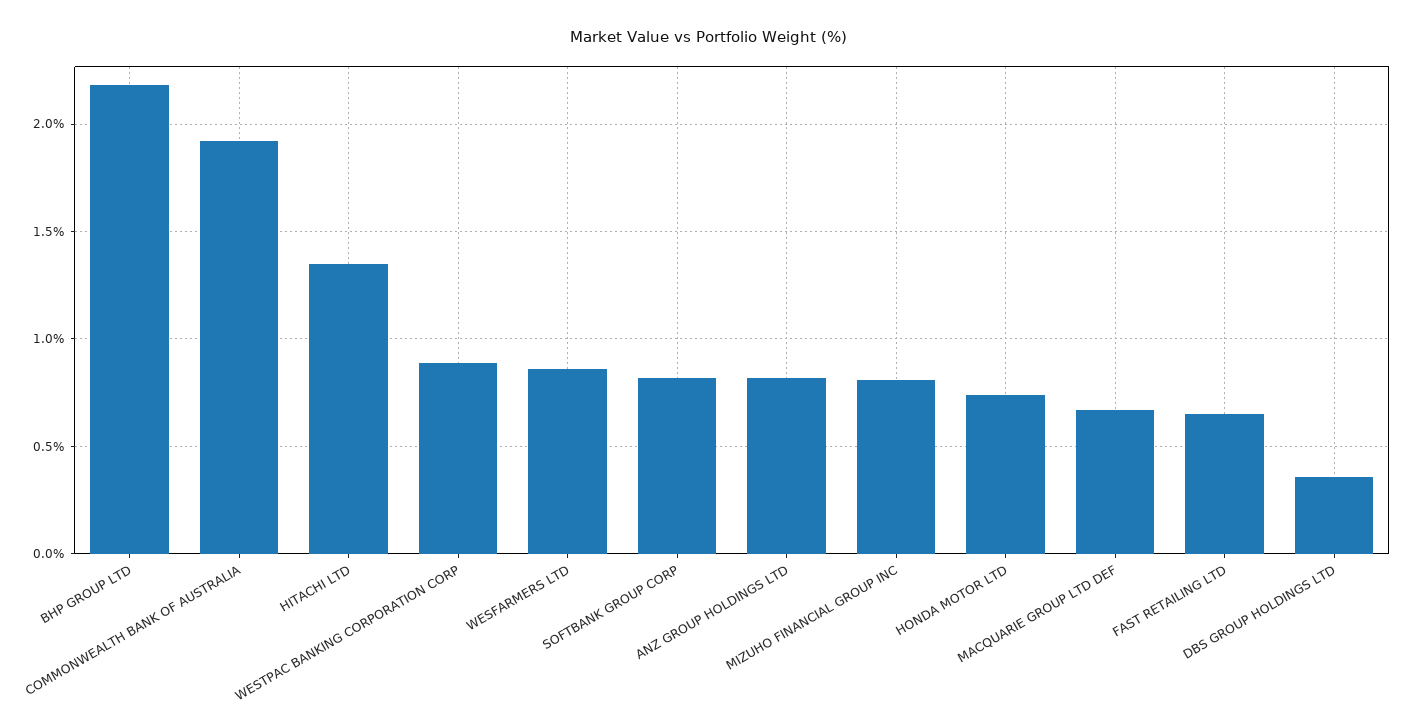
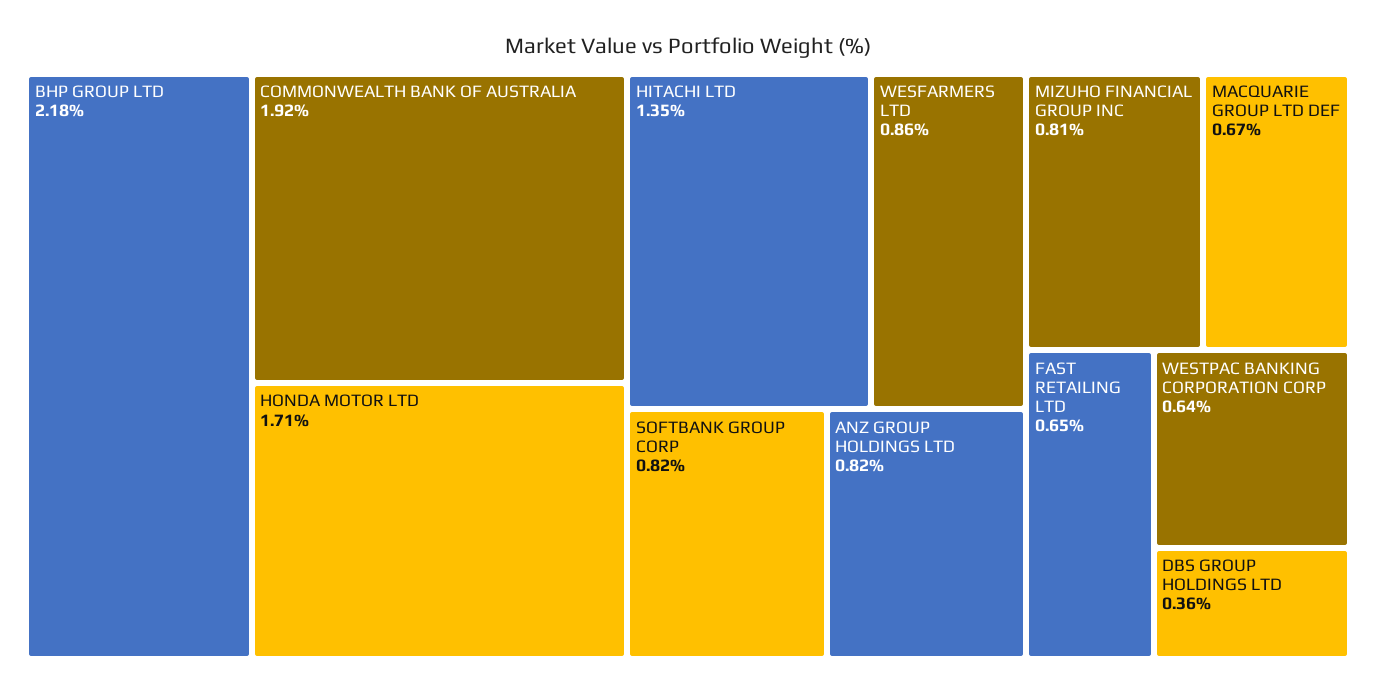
  {
    "BHP GROUP LTD": 2.18,
    "COMMONWEALTH BANK OF AUSTRALIA": 1.92,
    "HITACHI LTD": 1.35,
-   "WESTPAC BANKING CORPORATION CORP": 0.9,
+   "WESTPAC BANKING CORPORATION CORP": 0.64,
    "WESFARMERS LTD": 0.86,
    "SOFTBANK GROUP CORP": 0.82,
    "ANZ GROUP HOLDINGS LTD": 0.82,
    "MIZUHO FINANCIAL GROUP INC": 0.81,
-   "HONDA MOTOR LTD": 0.75,
+   "HONDA MOTOR LTD": 1.71,
    "MACQUARIE GROUP LTD DEF": 0.67,
    "FAST RETAILING LTD": 0.65,
    "DBS GROUP HOLDINGS LTD": 0.36
  }

